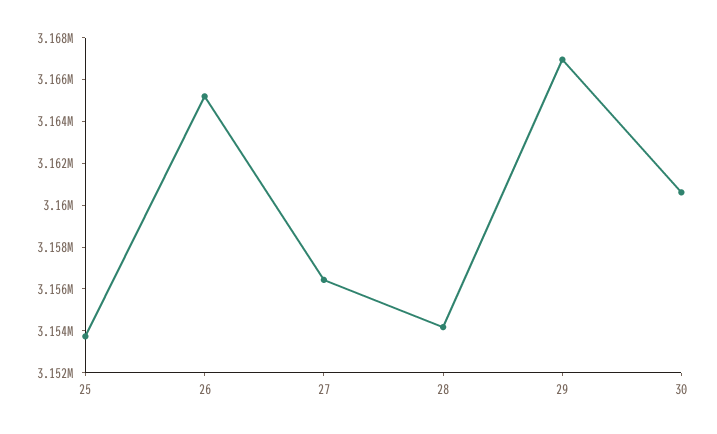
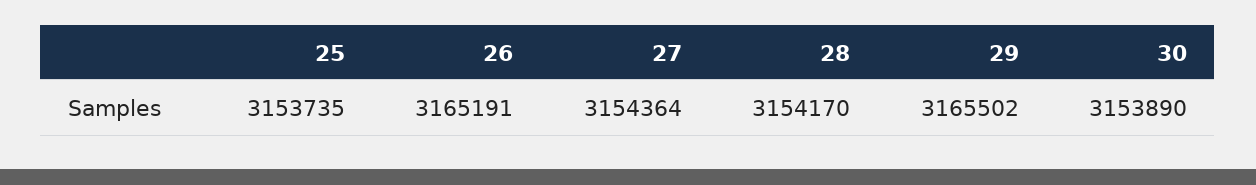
  {
    "25": 3153735,
    "26": 3165191,
-   "27": 3156500,
+   "27": 3154364,
    "28": 3154170,
-   "29": 3167000,
+   "29": 3165502,
-   "30": 3160500
+   "30": 3153890
  }

